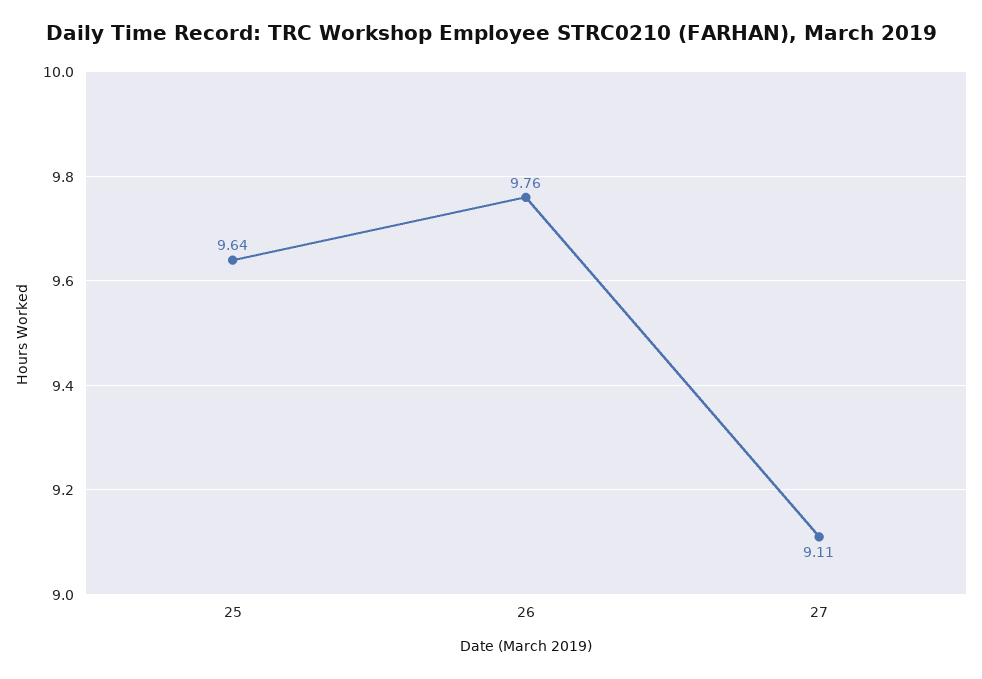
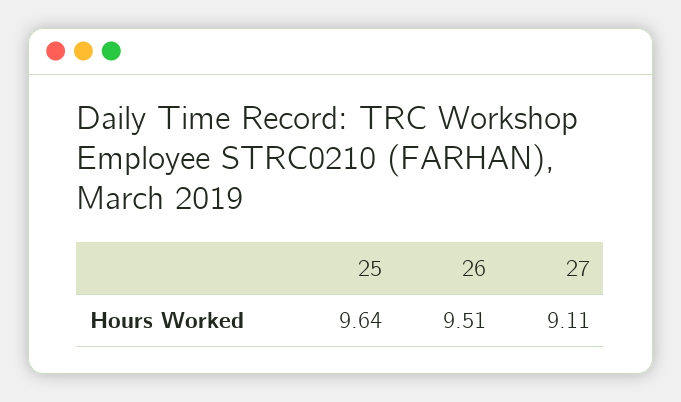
  {
    "25": 9.64,
-   "26": 9.76,
+   "26": 9.51,
    "27": 9.11
  }

